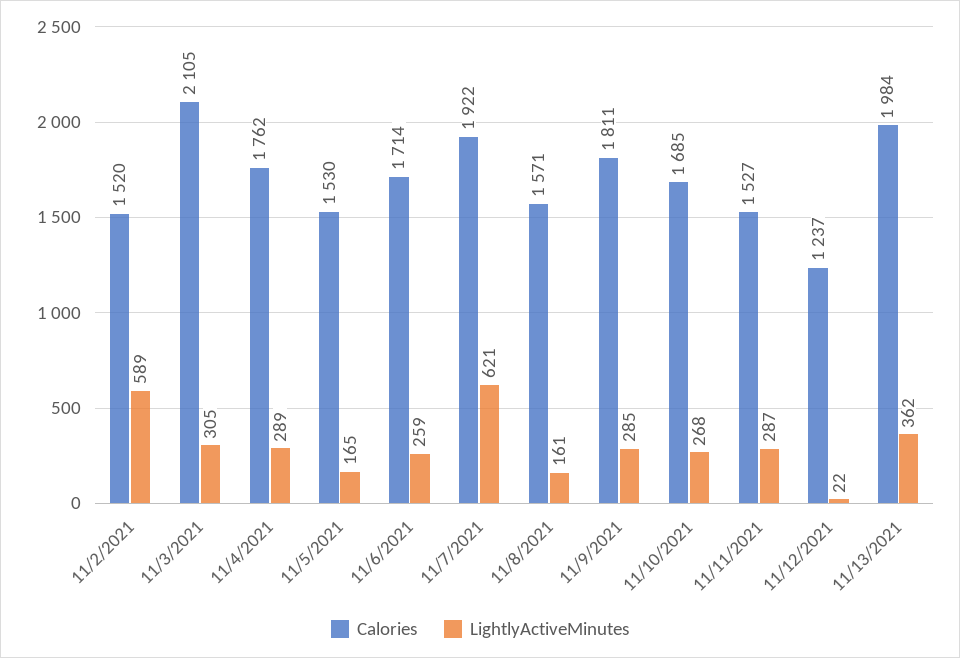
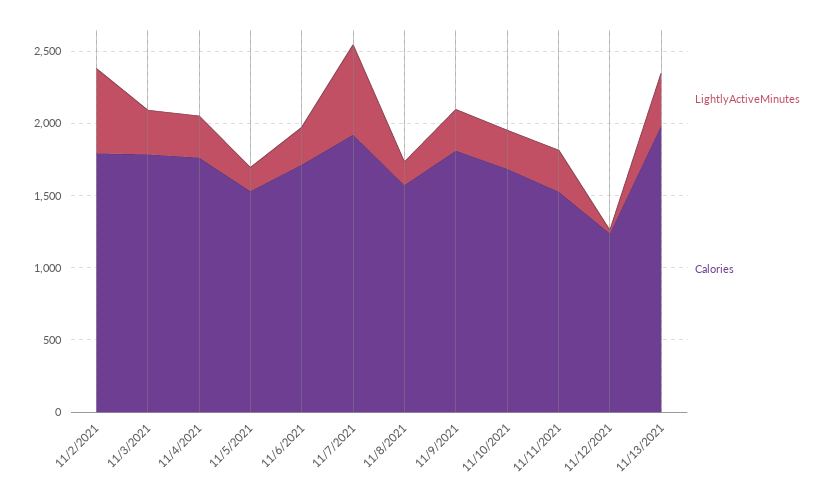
  {
    "Calories": {
-     "11/2/2021": 1520,
+     "11/2/2021": 1800,
-     "11/3/2021": 2105,
+     "11/3/2021": 1800,
      "11/4/2021": 1762,
      "11/5/2021": 1530,
      "11/6/2021": 1714,
      "11/7/2021": 1922,
      "11/8/2021": 1571,
      "11/9/2021": 1811,
      "11/10/2021": 1685,
      "11/11/2021": 1527,
      "11/12/2021": 1237,
      "11/13/2021": 1984
    },
    "LightlyActiveMinutes": {
      "11/2/2021": 589,
      "11/3/2021": 305,
      "11/4/2021": 289,
      "11/5/2021": 165,
      "11/6/2021": 259,
      "11/7/2021": 621,
      "11/8/2021": 161,
      "11/9/2021": 285,
      "11/10/2021": 268,
      "11/11/2021": 287,
      "11/12/2021": 22,
      "11/13/2021": 362
    }
  }

